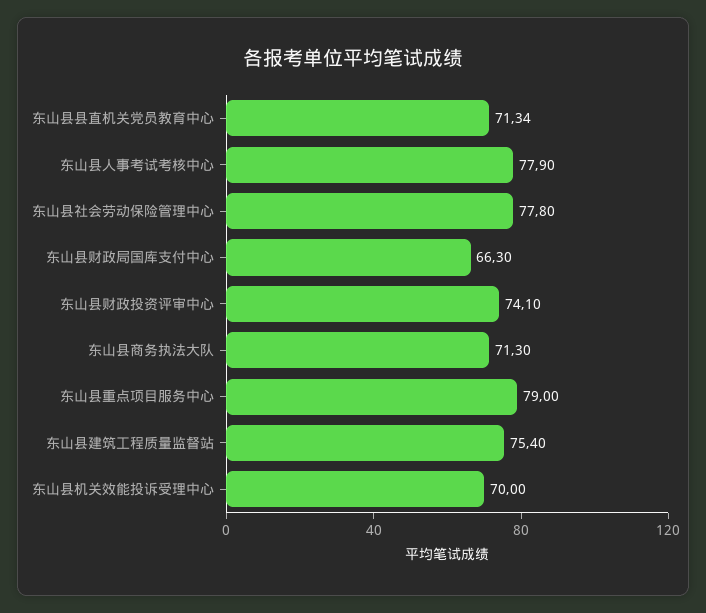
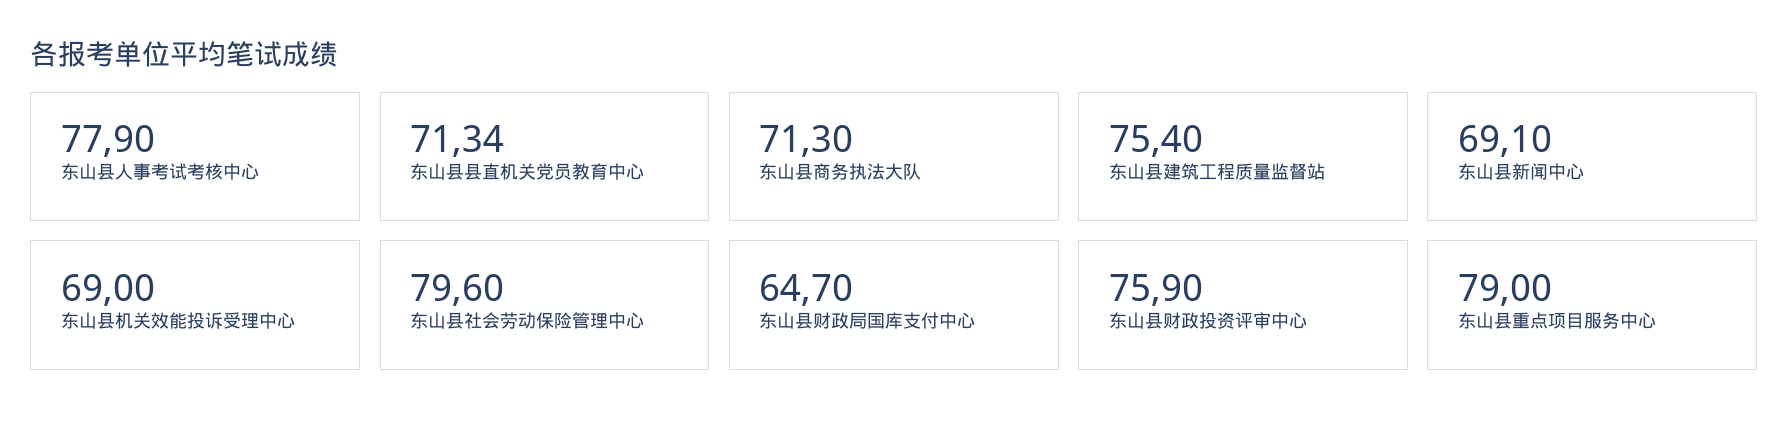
  {
    "东山县县直机关党员教育中心": 71.34,
    "东山县人事考试考核中心": 77.9,
-   "东山县社会劳动保险管理中心": 77.8,
+   "东山县社会劳动保险管理中心": 79.6,
-   "东山县财政局国库支付中心": 66.3,
+   "东山县财政局国库支付中心": 64.7,
-   "东山县财政投资评审中心": 74.1,
+   "东山县财政投资评审中心": 75.9,
    "东山县商务执法大队": 71.3,
    "东山县重点项目服务中心": 79,
    "东山县建筑工程质量监督站": 75.4,
-   "东山县机关效能投诉受理中心": 70
+   "东山县机关效能投诉受理中心": 69,
+   "东山县新闻中心": 69.1
  }

